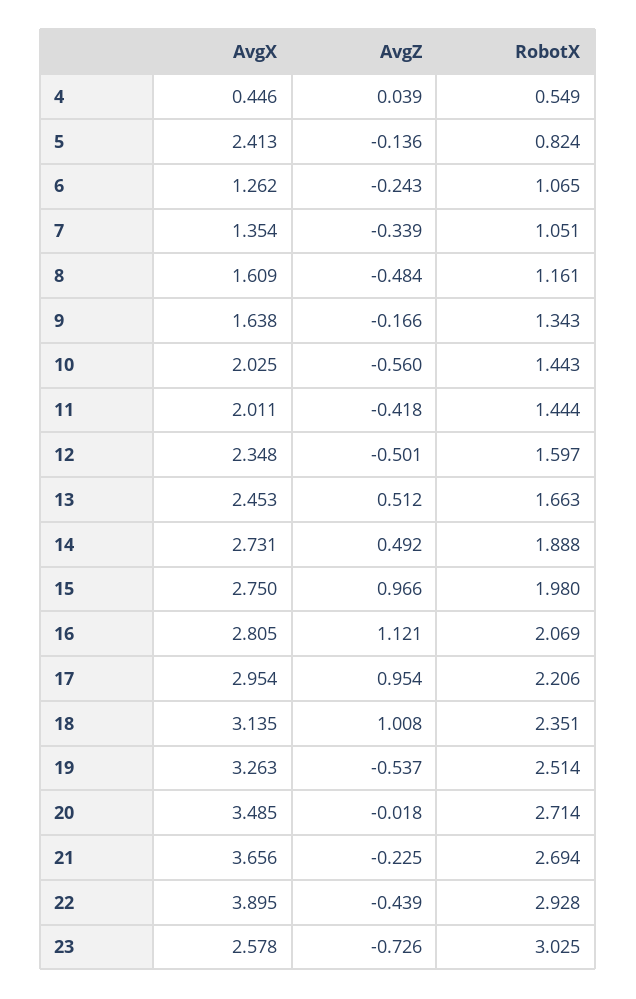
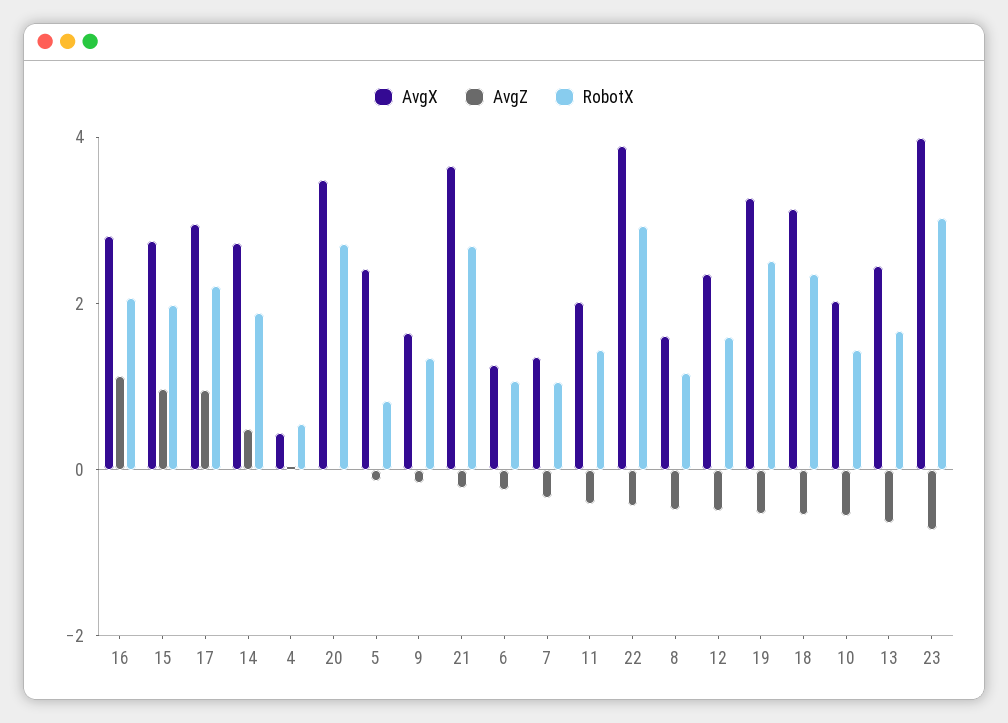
  {
    "AvgX": {
      "4": 0.446,
      "5": 2.413,
      "6": 1.262,
      "7": 1.354,
      "8": 1.609,
      "9": 1.638,
      "10": 2.025,
      "11": 2.011,
      "12": 2.348,
      "13": 2.453,
      "14": 2.731,
      "15": 2.75,
      "16": 2.805,
      "17": 2.954,
      "18": 3.135,
      "19": 3.263,
      "20": 3.485,
      "21": 3.656,
      "22": 3.895,
-     "23": 2.578
+     "23": 4
    },
    "AvgZ": {
      "4": 0.039,
      "5": -0.136,
      "6": -0.243,
      "7": -0.339,
      "8": -0.484,
      "9": -0.166,
      "10": -0.56,
      "11": -0.418,
      "12": -0.501,
-     "13": 0.512,
+     "13": -0.5,
      "14": 0.492,
      "15": 0.966,
      "16": 1.121,
      "17": 0.954,
-     "18": 1.008,
+     "18": -0.5,
      "19": -0.537,
      "20": -0.018,
      "21": -0.225,
      "22": -0.439,
      "23": -0.726
    },
    "RobotX": {
      "4": 0.549,
      "5": 0.824,
      "6": 1.065,
      "7": 1.051,
      "8": 1.161,
      "9": 1.343,
      "10": 1.443,
      "11": 1.444,
      "12": 1.597,
      "13": 1.663,
      "14": 1.888,
      "15": 1.98,
      "16": 2.069,
      "17": 2.206,
      "18": 2.351,
      "19": 2.514,
      "20": 2.714,
      "21": 2.694,
      "22": 2.928,
      "23": 3.025
    }
  }

